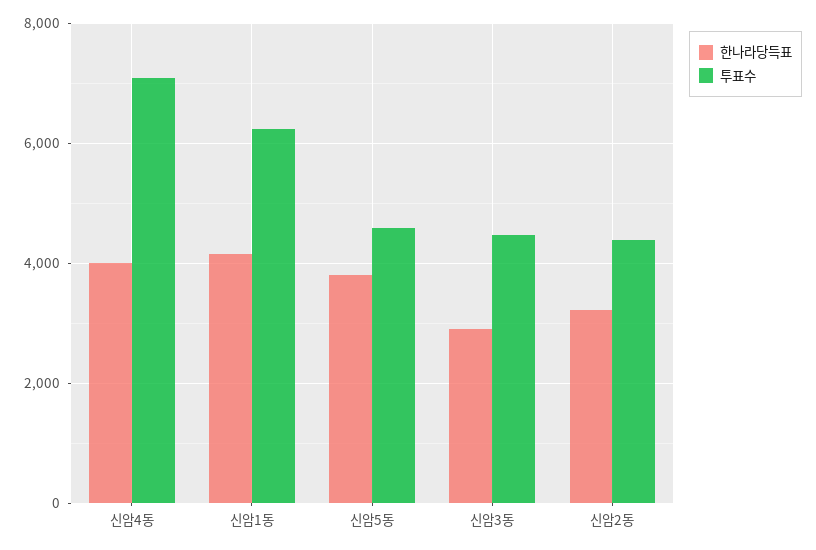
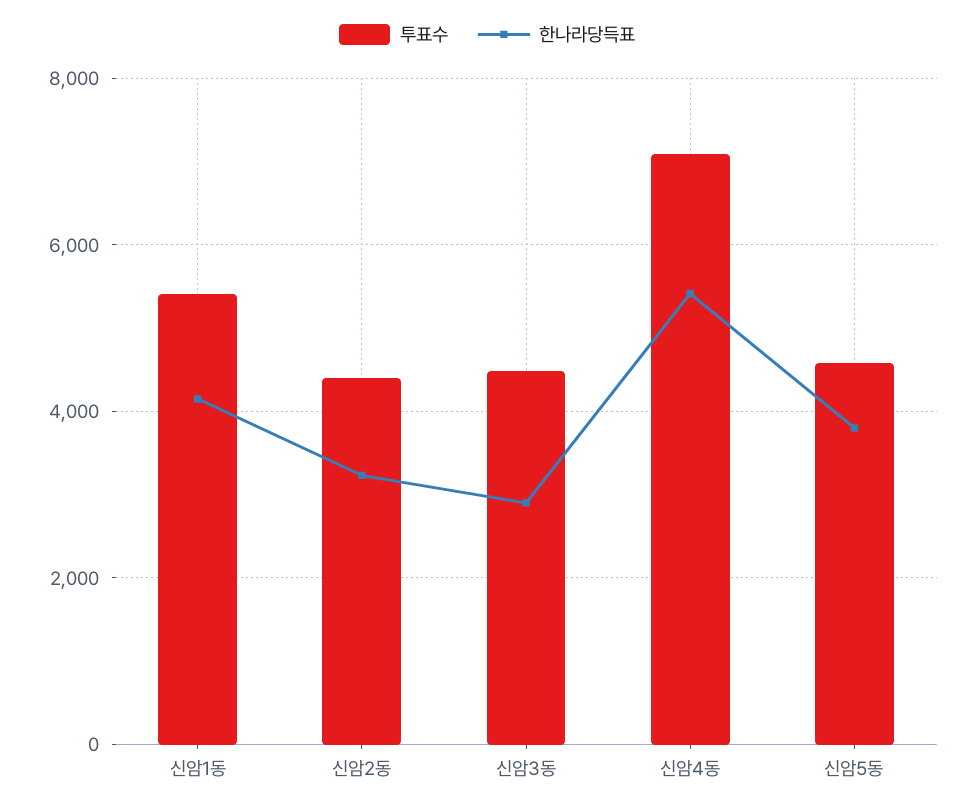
  {
    "한나라당득표": {
-     "신암4동": 4000,
+     "신암4동": 5400,
      "신암1동": 4200,
      "신암5동": 3800,
      "신암3동": 3000,
      "신암2동": 3200
    },
    "투표수": {
      "신암4동": 7000,
-     "신암1동": 6200,
+     "신암1동": 5400,
      "신암5동": 4600,
      "신암3동": 4400,
      "신암2동": 4400
    }
  }

